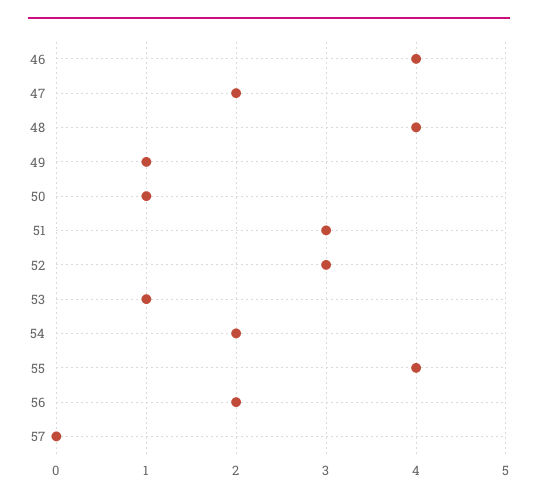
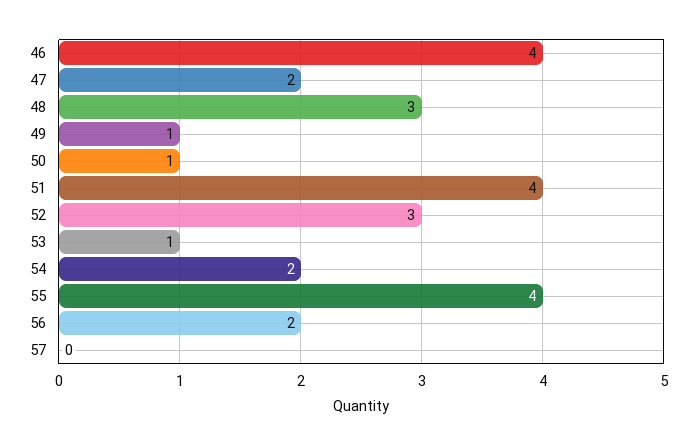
  {
    "46": 4,
    "47": 2,
-   "48": 4,
+   "48": 3,
    "49": 1,
    "50": 1,
-   "51": 3,
+   "51": 4,
    "52": 3,
    "53": 1,
    "54": 2,
    "55": 4,
    "56": 2,
    "57": 0
  }

